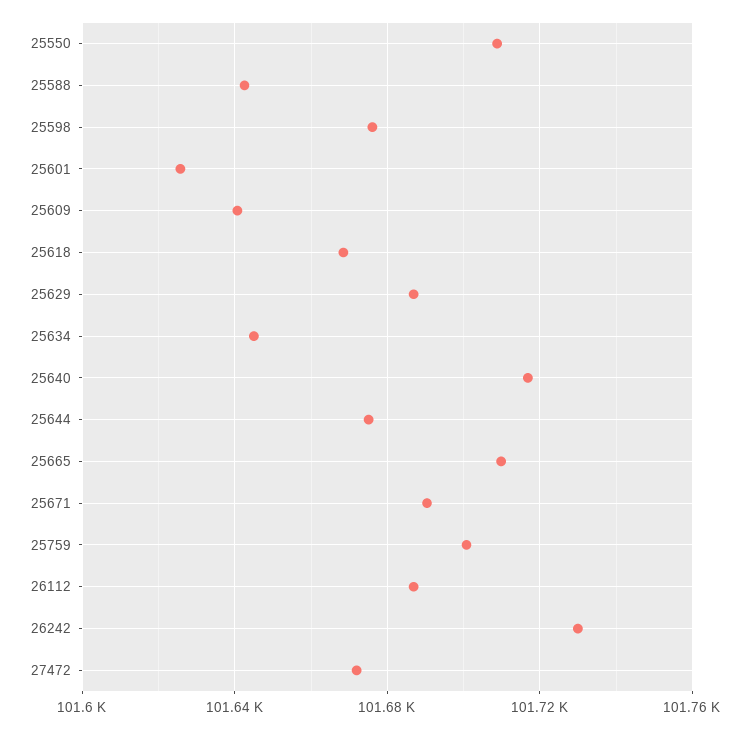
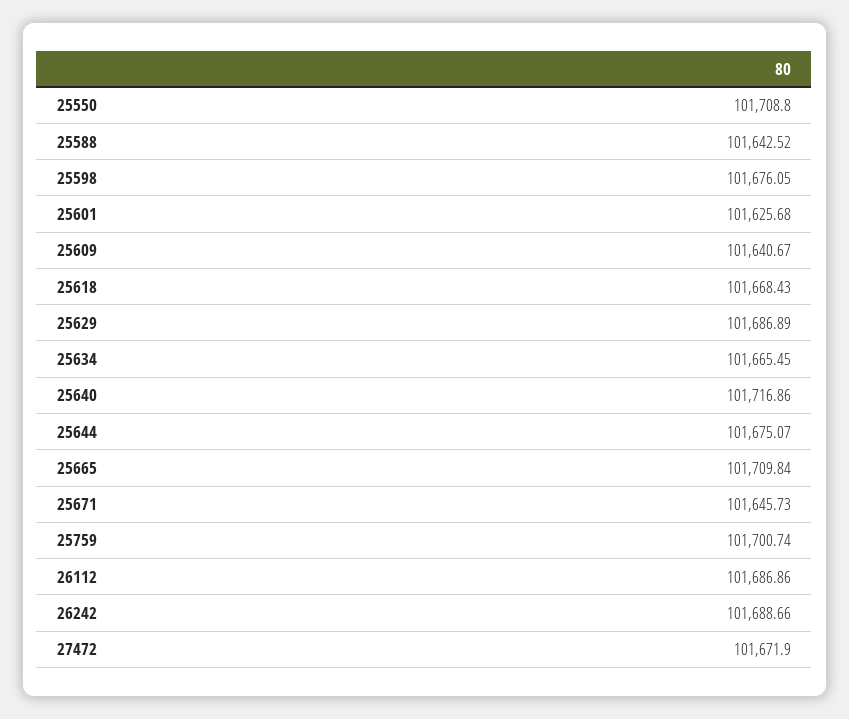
  {
    "25550": 101708.8,
    "25588": 101642.52,
    "25598": 101676.05,
    "25601": 101625.68,
    "25609": 101640.67,
    "25618": 101668.43,
    "25629": 101686.89,
-   "25634": 101645,
+   "25634": 101665.45,
    "25640": 101716.86,
    "25644": 101675.07,
    "25665": 101709.84,
-   "25671": 101690,
+   "25671": 101645.73,
    "25759": 101700.74,
    "26112": 101686.86,
-   "26242": 101730,
+   "26242": 101688.66,
    "27472": 101671.9
  }

